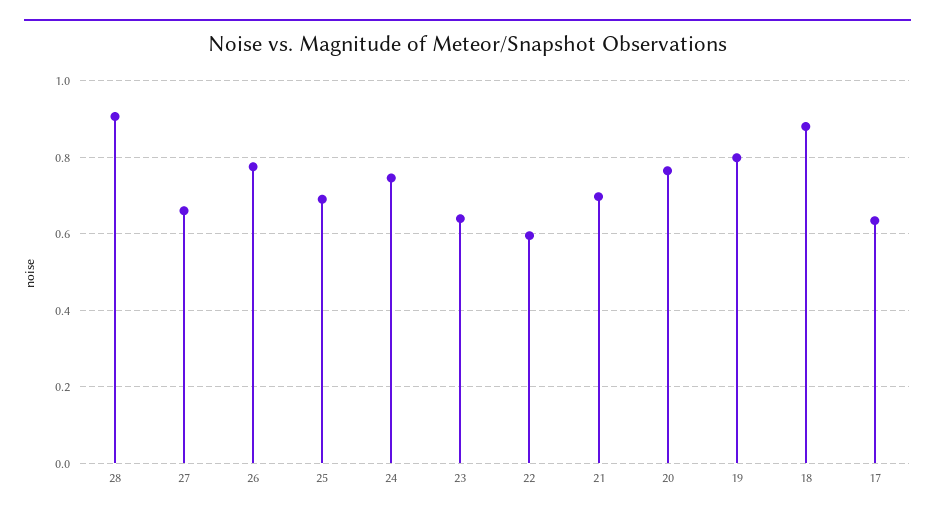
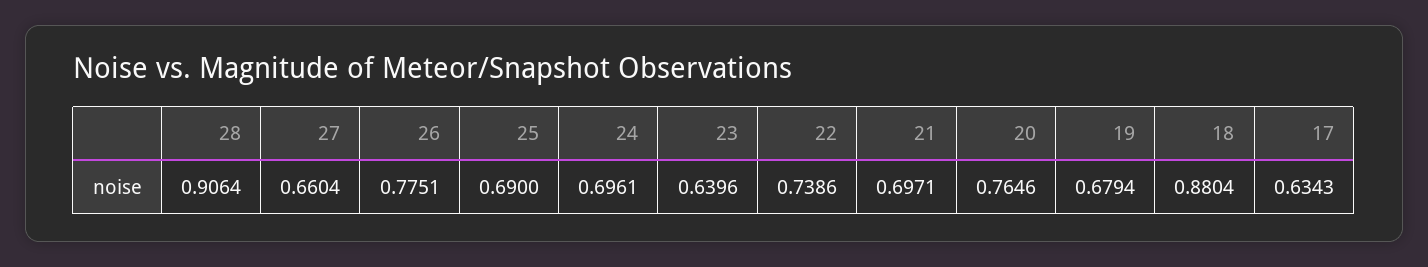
  {
    "28": 0.9064,
    "27": 0.6604,
    "26": 0.7751,
    "25": 0.69,
-   "24": 0.74,
+   "24": 0.6961,
    "23": 0.6396,
-   "22": 0.6,
+   "22": 0.7386,
    "21": 0.6971,
    "20": 0.7646,
-   "19": 0.8,
+   "19": 0.6794,
    "18": 0.8804,
    "17": 0.6343
  }

